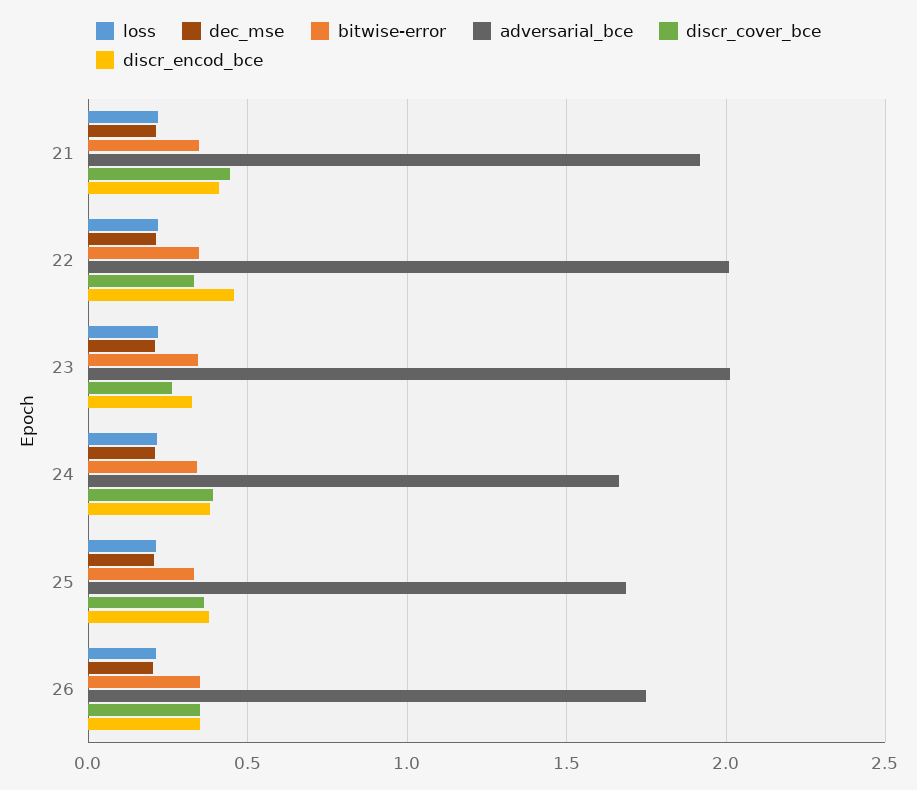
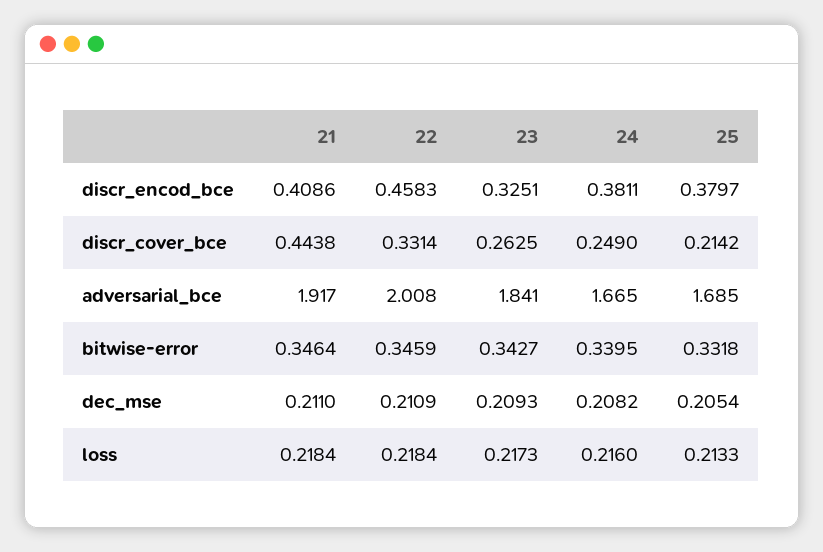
  {
    "loss": {
      "21": 0.2184,
      "22": 0.2184,
      "23": 0.2173,
      "24": 0.216,
-     "25": 0.2133,
+     "25": 0.2133
-     "26": 0.2
    },
    "dec_mse": {
      "21": 0.211,
      "22": 0.2109,
      "23": 0.2093,
      "24": 0.2082,
-     "25": 0.2054,
+     "25": 0.2054
-     "26": 0.2
    },
    "bitwise-error": {
      "21": 0.3464,
      "22": 0.3459,
      "23": 0.3427,
      "24": 0.3395,
-     "25": 0.3318,
+     "25": 0.3318
-     "26": 0.35
    },
    "adversarial_bce": {
      "21": 1.917,
      "22": 2.008,
-     "23": 2,
+     "23": 1.841,
      "24": 1.665,
-     "25": 1.685,
+     "25": 1.685
-     "26": 1.75
    },
    "discr_cover_bce": {
      "21": 0.4438,
      "22": 0.3314,
      "23": 0.2625,
-     "24": 0.4,
+     "24": 0.249,
-     "25": 0.35,
+     "25": 0.2142
-     "26": 0.35
    },
    "discr_encod_bce": {
      "21": 0.4086,
      "22": 0.4583,
      "23": 0.3251,
      "24": 0.3811,
-     "25": 0.3797,
+     "25": 0.3797
-     "26": 0.35
    }
  }

